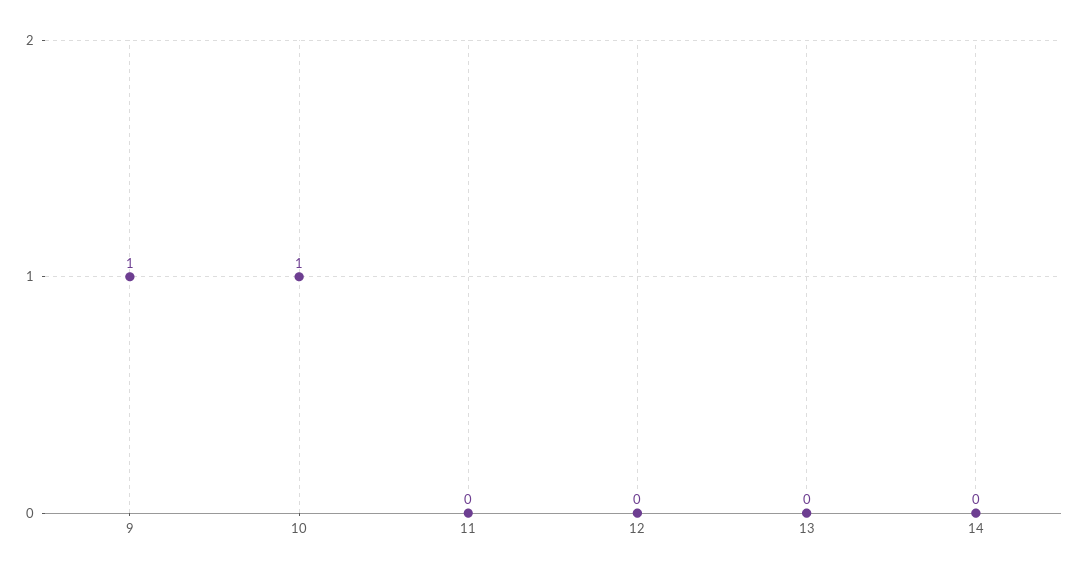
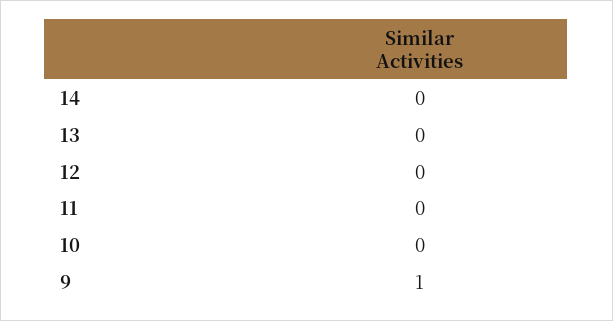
  {
    "9": 1,
-   "10": 1,
+   "10": 0,
    "11": 0,
    "12": 0,
    "13": 0,
    "14": 0
  }

